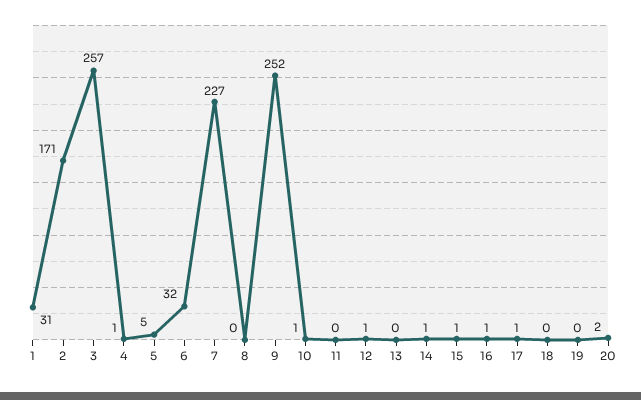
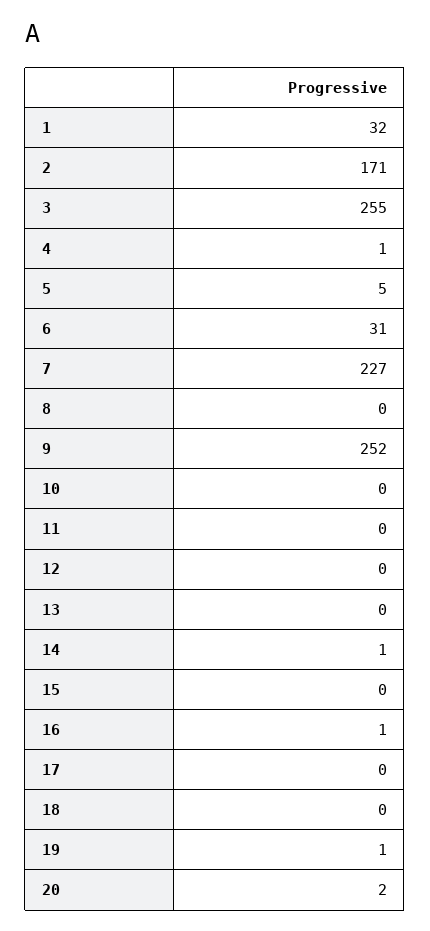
  {
-   "1": 31,
+   "1": 32,
    "2": 171,
-   "3": 257,
+   "3": 255,
    "4": 1,
    "5": 5,
-   "6": 32,
+   "6": 31,
    "7": 227,
    "8": 0,
    "9": 252,
-   "10": 1,
+   "10": 0,
    "11": 0,
-   "12": 1,
+   "12": 0,
    "13": 0,
    "14": 1,
-   "15": 1,
+   "15": 0,
    "16": 1,
-   "17": 1,
+   "17": 0,
    "18": 0,
-   "19": 0,
+   "19": 1,
    "20": 2
  }

